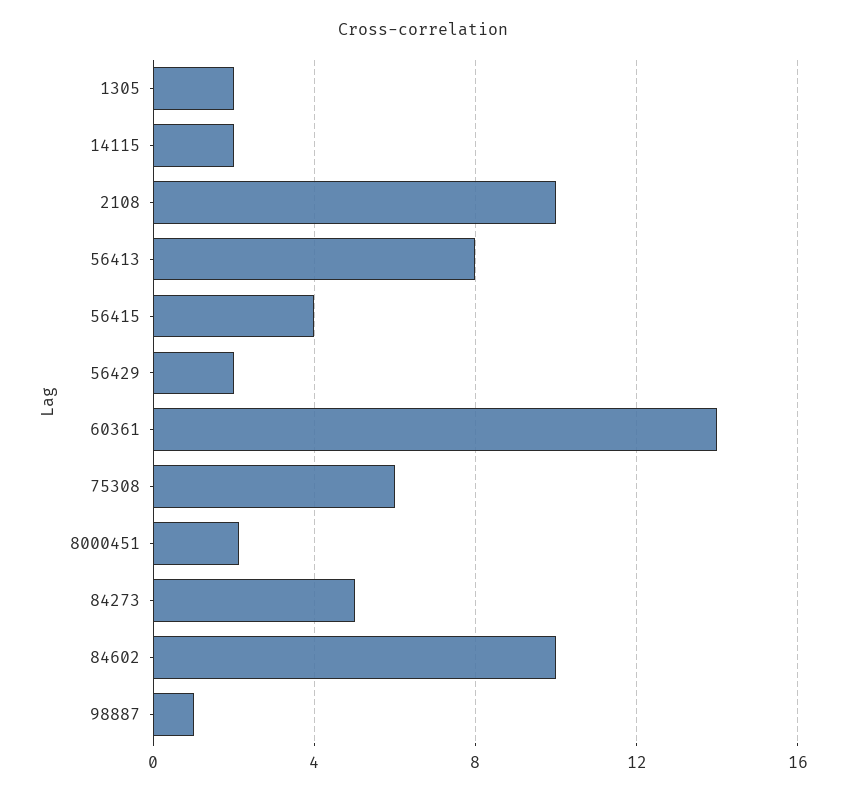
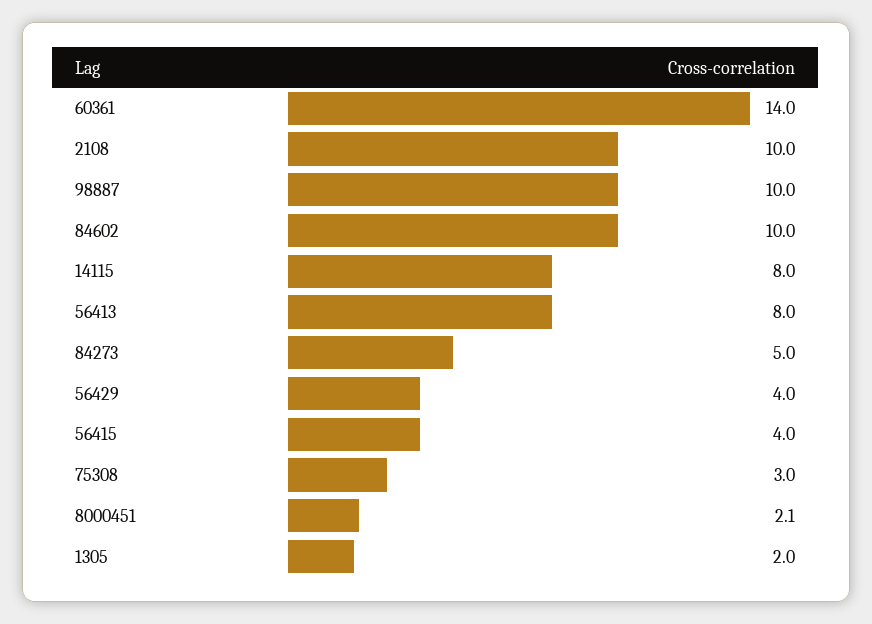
  {
    "1305": 2,
-   "14115": 2,
+   "14115": 8,
    "2108": 10,
    "56413": 8,
    "56415": 4,
-   "56429": 2,
+   "56429": 4,
    "60361": 14,
-   "75308": 6,
+   "75308": 3,
    "8000451": 2.1,
    "84273": 5,
    "84602": 10,
-   "98887": 1
+   "98887": 10
  }

